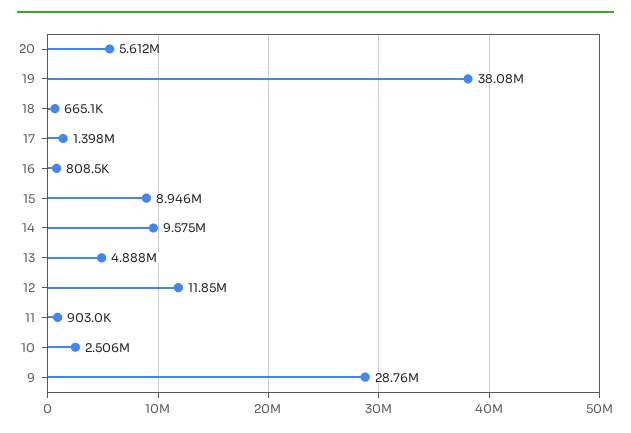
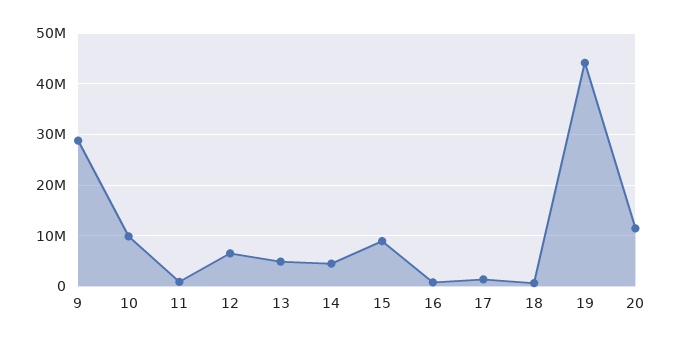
  {
-   "20": 5612000,
+   "20": 12000000,
-   "19": 38080000,
+   "19": 44000000,
    "18": 665100,
    "17": 1398000,
    "16": 808500,
    "15": 8946000,
-   "14": 9575000,
+   "14": 4000000,
    "13": 4888000,
-   "12": 11850000,
+   "12": 6000000,
    "11": 903000,
-   "10": 2506000,
+   "10": 10000000,
    "9": 28760000
  }

